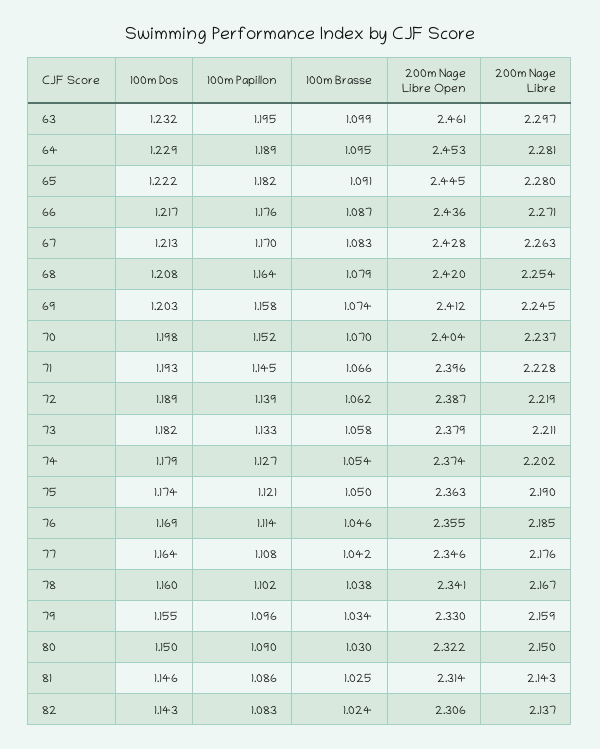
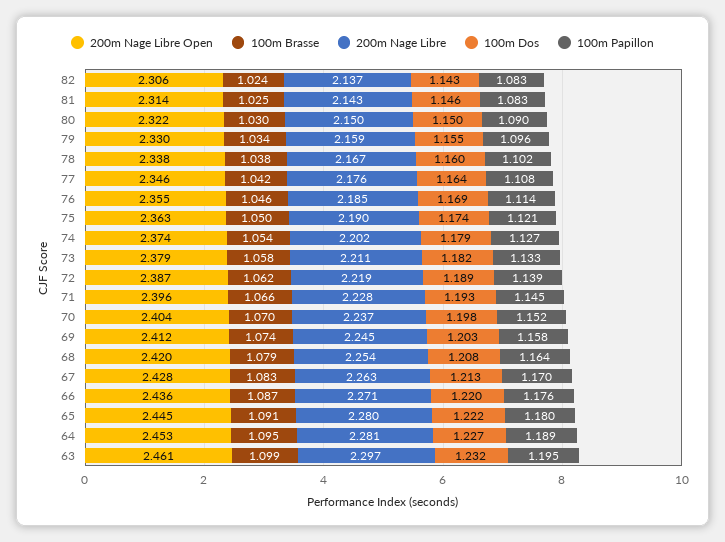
  {
    "100m Dos": {
      "63": 1.232,
-     "64": 1.229,
+     "64": 1.227,
      "65": 1.222,
-     "66": 1.217,
+     "66": 1.22,
      "67": 1.213,
      "68": 1.208,
      "69": 1.203,
      "70": 1.198,
      "71": 1.193,
      "72": 1.189,
      "73": 1.182,
      "74": 1.179,
      "75": 1.174,
      "76": 1.169,
      "77": 1.164,
      "78": 1.16,
      "79": 1.155,
      "80": 1.15,
      "81": 1.146,
      "82": 1.143
    },
    "100m Papillon": {
      "63": 1.195,
      "64": 1.189,
-     "65": 1.182,
+     "65": 1.18,
      "66": 1.176,
      "67": 1.17,
      "68": 1.164,
      "69": 1.158,
      "70": 1.152,
      "71": 1.145,
      "72": 1.139,
      "73": 1.133,
      "74": 1.127,
      "75": 1.121,
      "76": 1.114,
      "77": 1.108,
      "78": 1.102,
      "79": 1.096,
      "80": 1.09,
-     "81": 1.086,
+     "81": 1.083,
      "82": 1.083
    },
    "100m Brasse": {
      "63": 1.099,
      "64": 1.095,
      "65": 1.091,
      "66": 1.087,
      "67": 1.083,
      "68": 1.079,
      "69": 1.074,
      "70": 1.07,
      "71": 1.066,
      "72": 1.062,
      "73": 1.058,
      "74": 1.054,
      "75": 1.05,
      "76": 1.046,
      "77": 1.042,
      "78": 1.038,
      "79": 1.034,
      "80": 1.03,
      "81": 1.025,
      "82": 1.024
    },
    "200m Nage Libre Open": {
      "63": 2.461,
      "64": 2.453,
      "65": 2.445,
      "66": 2.436,
      "67": 2.428,
      "68": 2.42,
      "69": 2.412,
      "70": 2.404,
      "71": 2.396,
      "72": 2.387,
      "73": 2.379,
      "74": 2.374,
      "75": 2.363,
      "76": 2.355,
      "77": 2.346,
-     "78": 2.341,
+     "78": 2.338,
      "79": 2.33,
      "80": 2.322,
      "81": 2.314,
      "82": 2.306
    },
    "200m Nage Libre": {
      "63": 2.297,
      "64": 2.281,
      "65": 2.28,
      "66": 2.271,
      "67": 2.263,
      "68": 2.254,
      "69": 2.245,
      "70": 2.237,
      "71": 2.228,
      "72": 2.219,
      "73": 2.211,
      "74": 2.202,
      "75": 2.19,
      "76": 2.185,
      "77": 2.176,
      "78": 2.167,
      "79": 2.159,
      "80": 2.15,
      "81": 2.143,
      "82": 2.137
    }
  }

